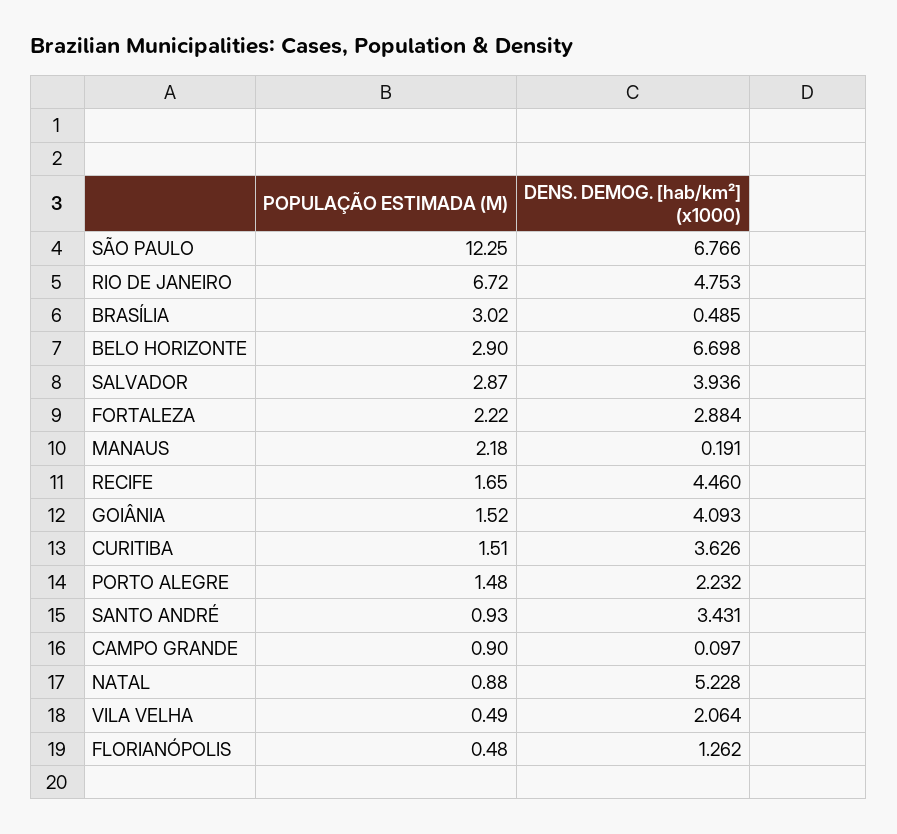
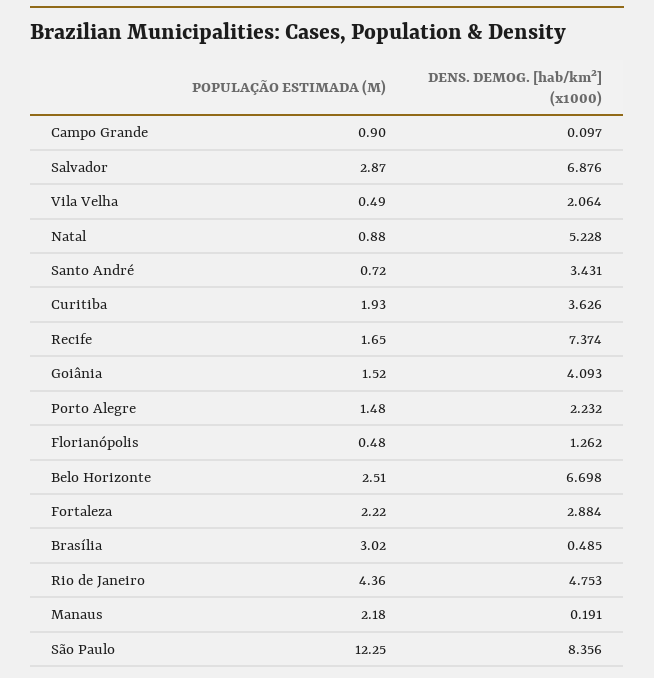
  {
    "POPULAÇÃO ESTIMADA (M)": {
      "SÃO PAULO": 12.25,
-     "RIO DE JANEIRO": 6.72,
+     "RIO DE JANEIRO": 4.36,
      "BRASÍLIA": 3.02,
-     "BELO HORIZONTE": 2.9,
+     "BELO HORIZONTE": 2.51,
      "SALVADOR": 2.87,
      "FORTALEZA": 2.22,
      "MANAUS": 2.18,
      "RECIFE": 1.65,
      "GOIÂNIA": 1.52,
-     "CURITIBA": 1.51,
+     "CURITIBA": 1.93,
      "PORTO ALEGRE": 1.48,
-     "SANTO ANDRÉ": 0.93,
+     "SANTO ANDRÉ": 0.72,
      "CAMPO GRANDE": 0.9,
      "NATAL": 0.88,
      "VILA VELHA": 0.49,
      "FLORIANÓPOLIS": 0.48
    },
    "DENS. DEMOG. [hab/km²] (x1000)": {
-     "SÃO PAULO": 6.766,
+     "SÃO PAULO": 8.356,
      "RIO DE JANEIRO": 4.753,
      "BRASÍLIA": 0.485,
      "BELO HORIZONTE": 6.698,
-     "SALVADOR": 3.936,
+     "SALVADOR": 6.876,
      "FORTALEZA": 2.884,
      "MANAUS": 0.191,
-     "RECIFE": 4.46,
+     "RECIFE": 7.374,
      "GOIÂNIA": 4.093,
      "CURITIBA": 3.626,
      "PORTO ALEGRE": 2.232,
      "SANTO ANDRÉ": 3.431,
      "CAMPO GRANDE": 0.097,
      "NATAL": 5.228,
      "VILA VELHA": 2.064,
      "FLORIANÓPOLIS": 1.262
    }
  }

